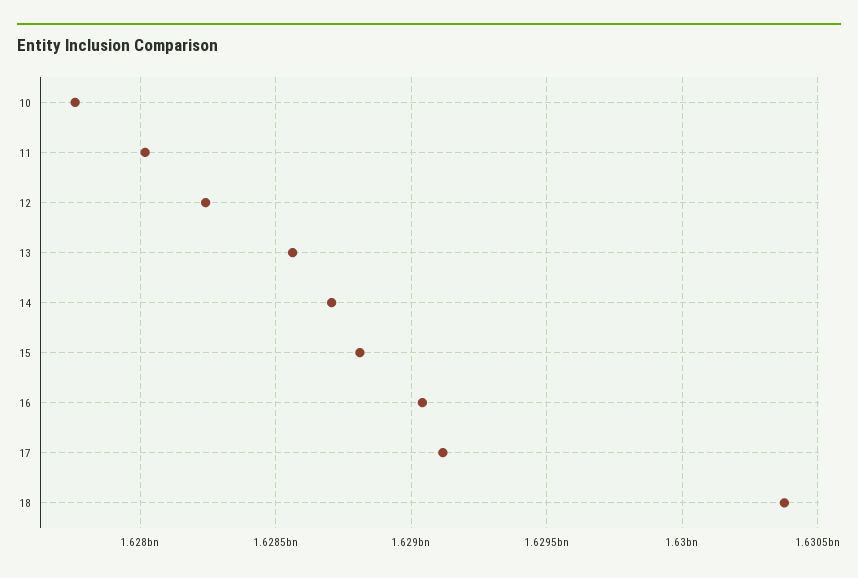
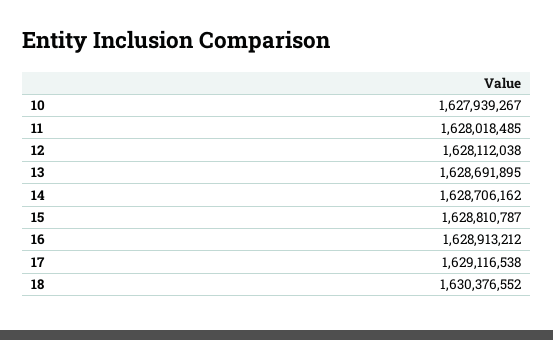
  {
-   "10": 1627750000,
+   "10": 1627939267,
    "11": 1628018485,
-   "12": 1628250000,
+   "12": 1628112038,
-   "13": 1628550000,
+   "13": 1628691895,
    "14": 1628706162,
    "15": 1628810787,
-   "16": 1629050000,
+   "16": 1628913212,
    "17": 1629116538,
    "18": 1630376552
  }

